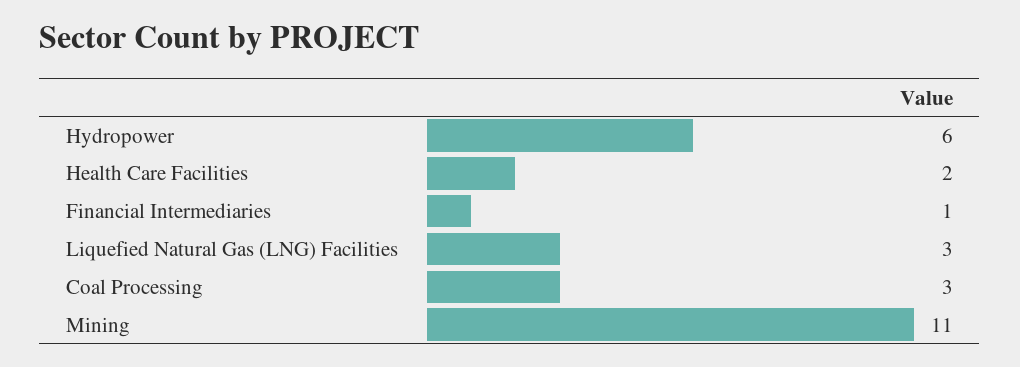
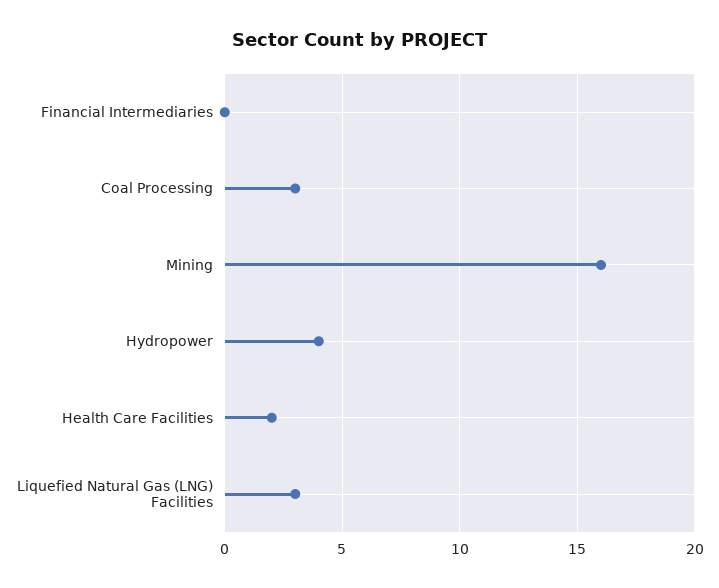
  {
-   "Hydropower": 6,
+   "Hydropower": 4,
    "Health Care Facilities": 2,
-   "Financial Intermediaries": 1,
+   "Financial Intermediaries": 0,
    "Liquefied Natural Gas (LNG) Facilities": 3,
    "Coal Processing": 3,
-   "Mining": 11
+   "Mining": 16
  }

